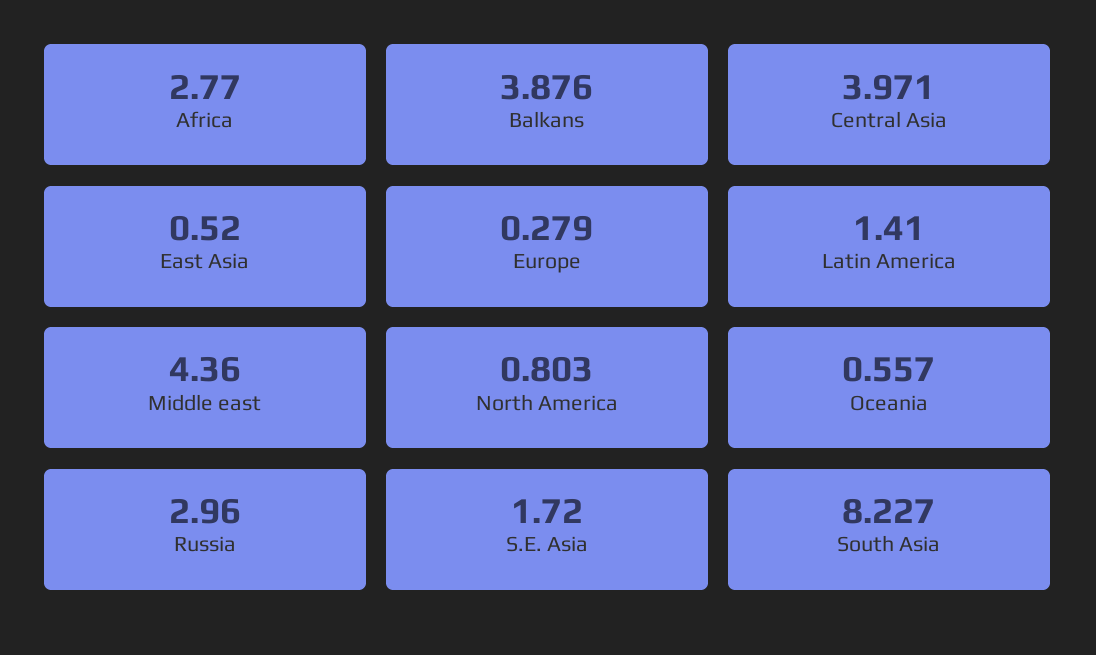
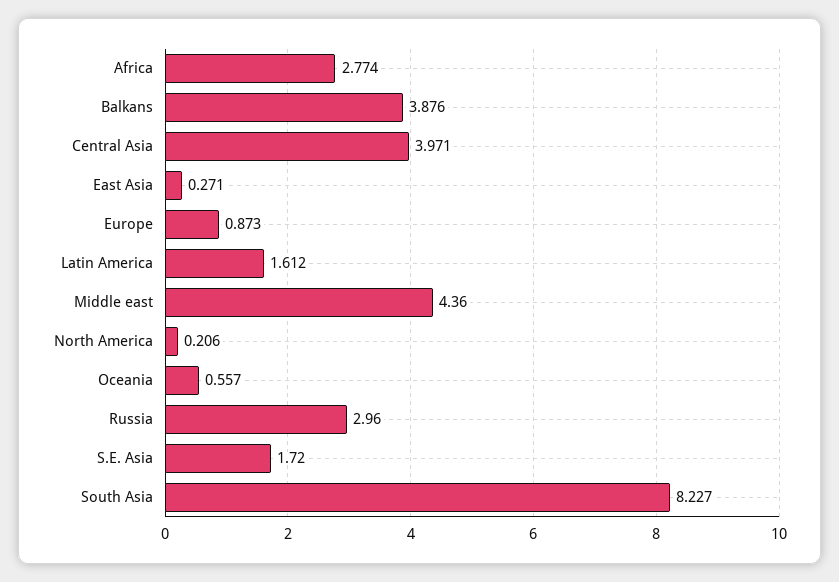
  {
-   "Africa": 2.77,
+   "Africa": 2.774,
    "Balkans": 3.876,
    "Central Asia": 3.971,
-   "East Asia": 0.52,
+   "East Asia": 0.271,
-   "Europe": 0.279,
+   "Europe": 0.873,
-   "Latin America": 1.41,
+   "Latin America": 1.612,
    "Middle east": 4.36,
-   "North America": 0.803,
+   "North America": 0.206,
    "Oceania": 0.557,
    "Russia": 2.96,
    "S.E. Asia": 1.72,
    "South Asia": 8.227
  }

